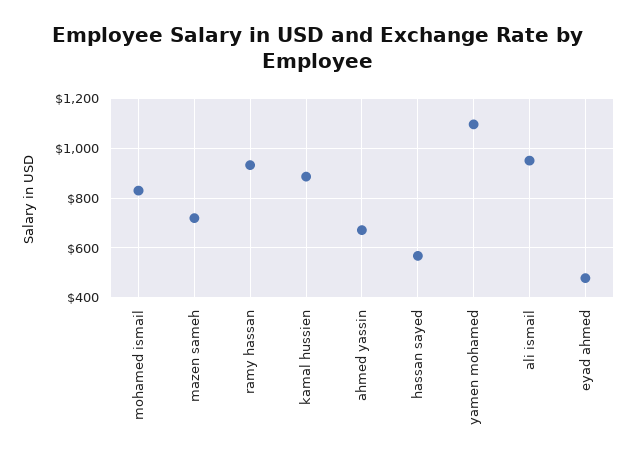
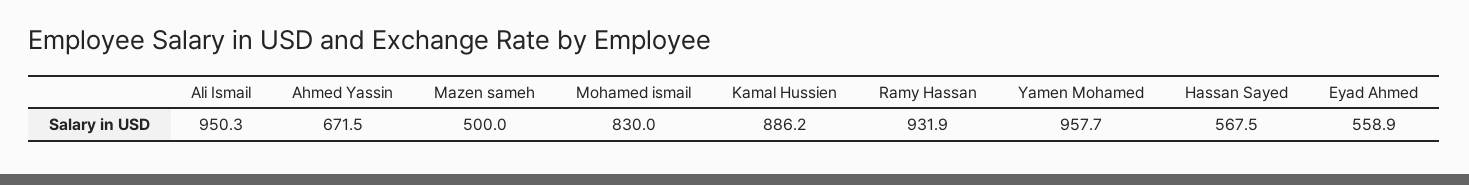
  {
    "mohamed ismail": 830,
-   "mazen sameh": 725,
+   "mazen sameh": 500,
    "ramy hassan": 931.9,
    "kamal hussien": 886.2,
    "ahmed yassin": 671.5,
    "hassan sayed": 567.5,
-   "yamen mohamed": 1100,
+   "yamen mohamed": 957.7,
    "ali ismail": 950.3,
-   "eyad ahmed": 475
+   "eyad ahmed": 558.9
  }

